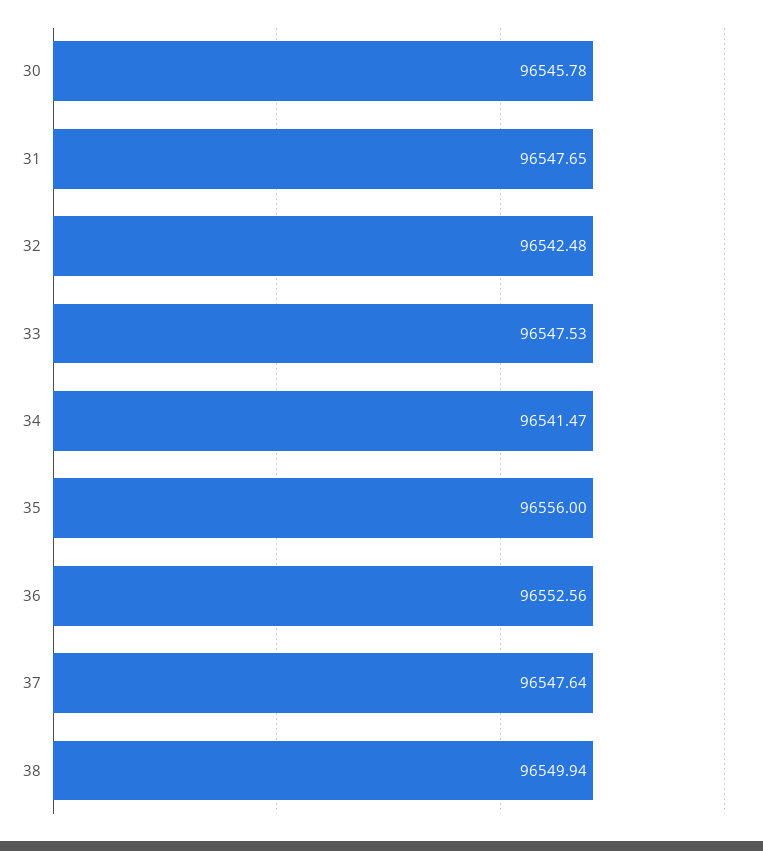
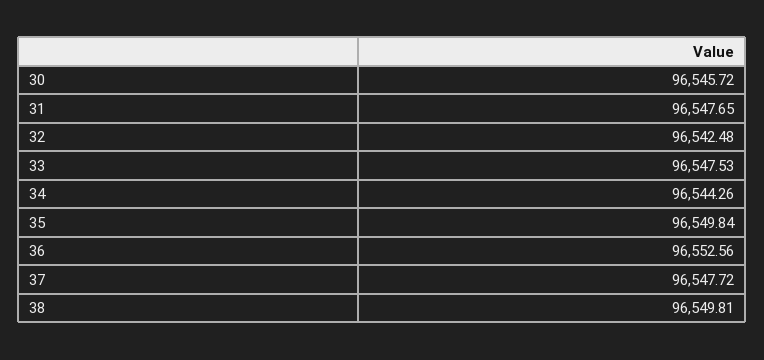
  {
-   "30": 96545.78,
+   "30": 96545.72,
    "31": 96547.65,
    "32": 96542.48,
    "33": 96547.53,
-   "34": 96541.47,
+   "34": 96544.26,
-   "35": 96556,
+   "35": 96549.84,
    "36": 96552.56,
-   "37": 96547.64,
+   "37": 96547.72,
-   "38": 96549.94
+   "38": 96549.81
  }

